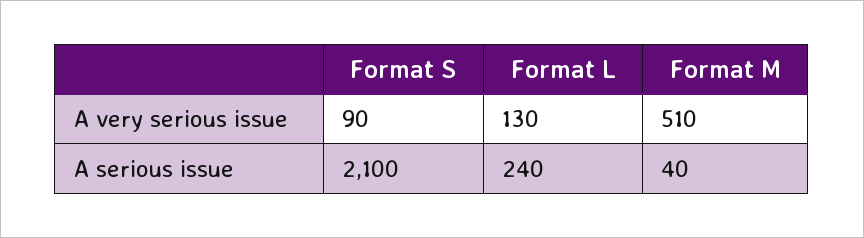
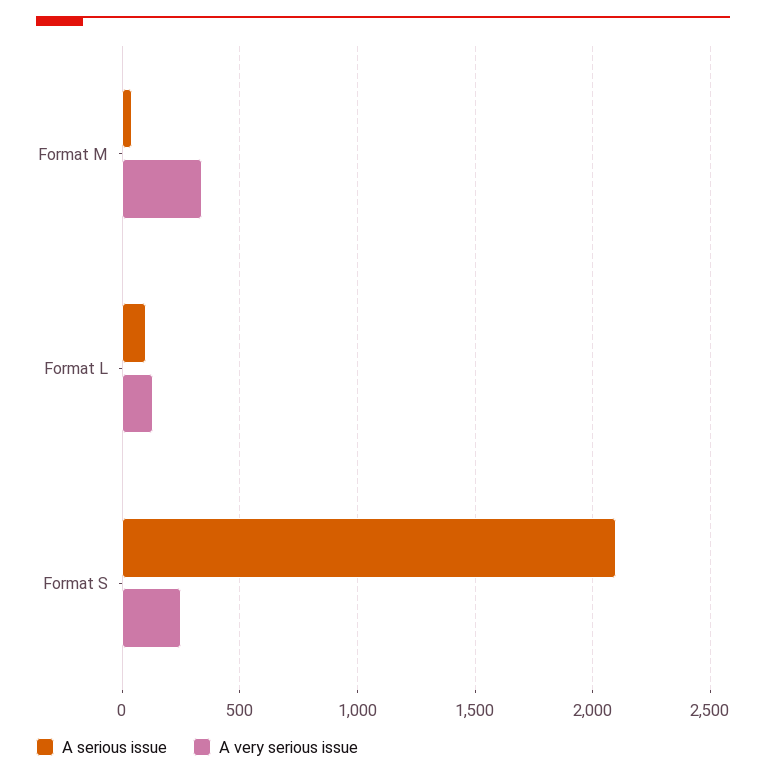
  {
    "A very serious issue": {
-     "Format S": 90,
+     "Format S": 250,
      "Format L": 130,
-     "Format M": 510
+     "Format M": 350
    },
    "A serious issue": {
      "Format S": 2100,
-     "Format L": 240,
+     "Format L": 100,
      "Format M": 40
    }
  }

